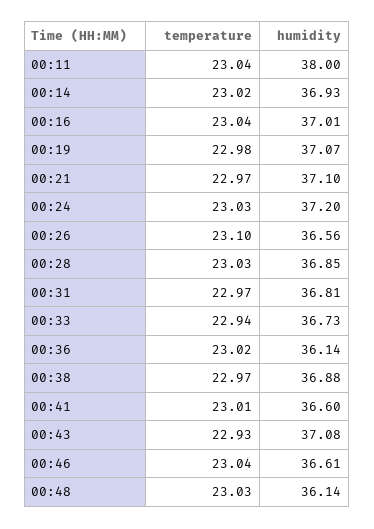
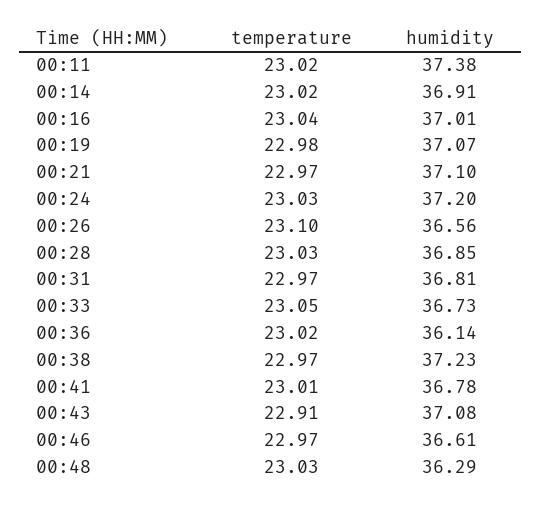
  {
    "temperature": {
-     "00:11": 23.04,
+     "00:11": 23.02,
      "00:14": 23.02,
      "00:16": 23.04,
      "00:19": 22.98,
      "00:21": 22.97,
      "00:24": 23.03,
      "00:26": 23.1,
      "00:28": 23.03,
      "00:31": 22.97,
-     "00:33": 22.94,
+     "00:33": 23.05,
      "00:36": 23.02,
      "00:38": 22.97,
      "00:41": 23.01,
-     "00:43": 22.93,
+     "00:43": 22.91,
-     "00:46": 23.04,
+     "00:46": 22.97,
      "00:48": 23.03
    },
    "humidity": {
-     "00:11": 38,
+     "00:11": 37.38,
-     "00:14": 36.93,
+     "00:14": 36.91,
      "00:16": 37.01,
      "00:19": 37.07,
      "00:21": 37.1,
      "00:24": 37.2,
      "00:26": 36.56,
      "00:28": 36.85,
      "00:31": 36.81,
      "00:33": 36.73,
      "00:36": 36.14,
-     "00:38": 36.88,
+     "00:38": 37.23,
-     "00:41": 36.6,
+     "00:41": 36.78,
      "00:43": 37.08,
      "00:46": 36.61,
-     "00:48": 36.14
+     "00:48": 36.29
    }
  }

